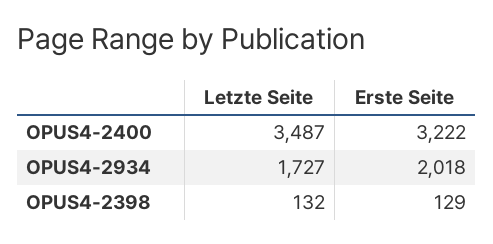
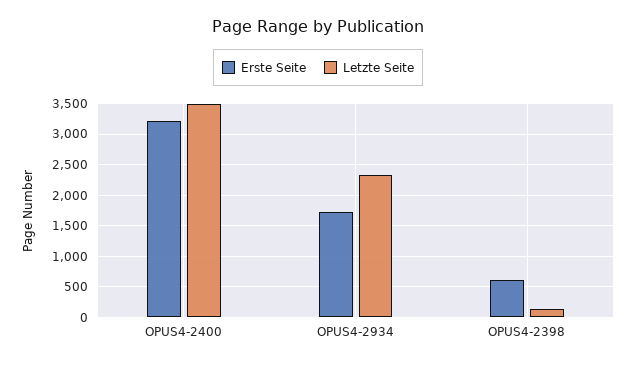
  {
    "Letzte Seite": {
      "OPUS4-2400": 3487,
-     "OPUS4-2934": 1727,
+     "OPUS4-2934": 2300,
      "OPUS4-2398": 132
    },
    "Erste Seite": {
      "OPUS4-2400": 3222,
-     "OPUS4-2934": 2018,
+     "OPUS4-2934": 1700,
-     "OPUS4-2398": 129
+     "OPUS4-2398": 600
    }
  }

